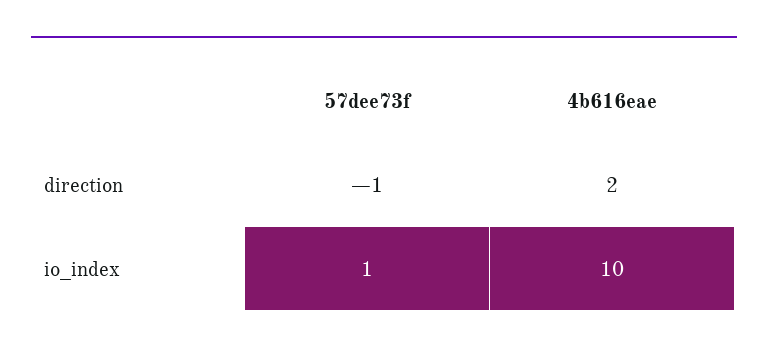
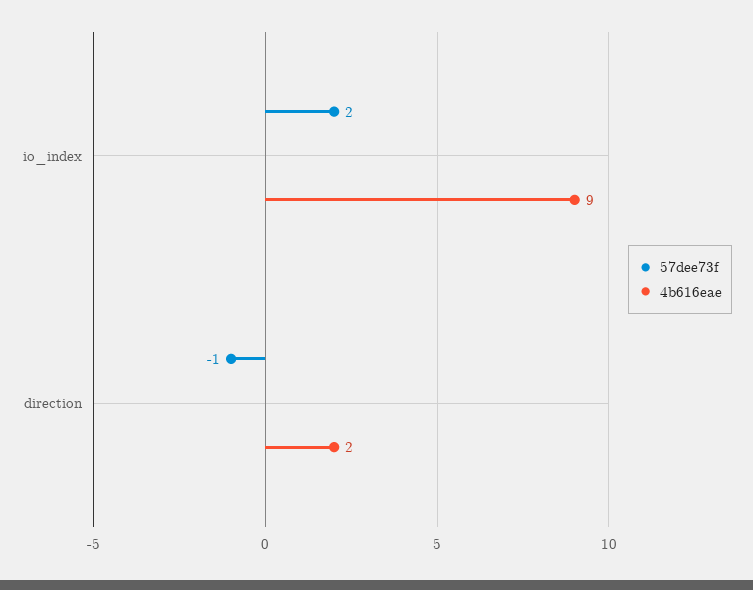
  {
    "57dee73f": {
      "direction": -1,
-     "io_index": 1
+     "io_index": 2
    },
    "4b616eae": {
      "direction": 2,
-     "io_index": 10
+     "io_index": 9
    }
  }

